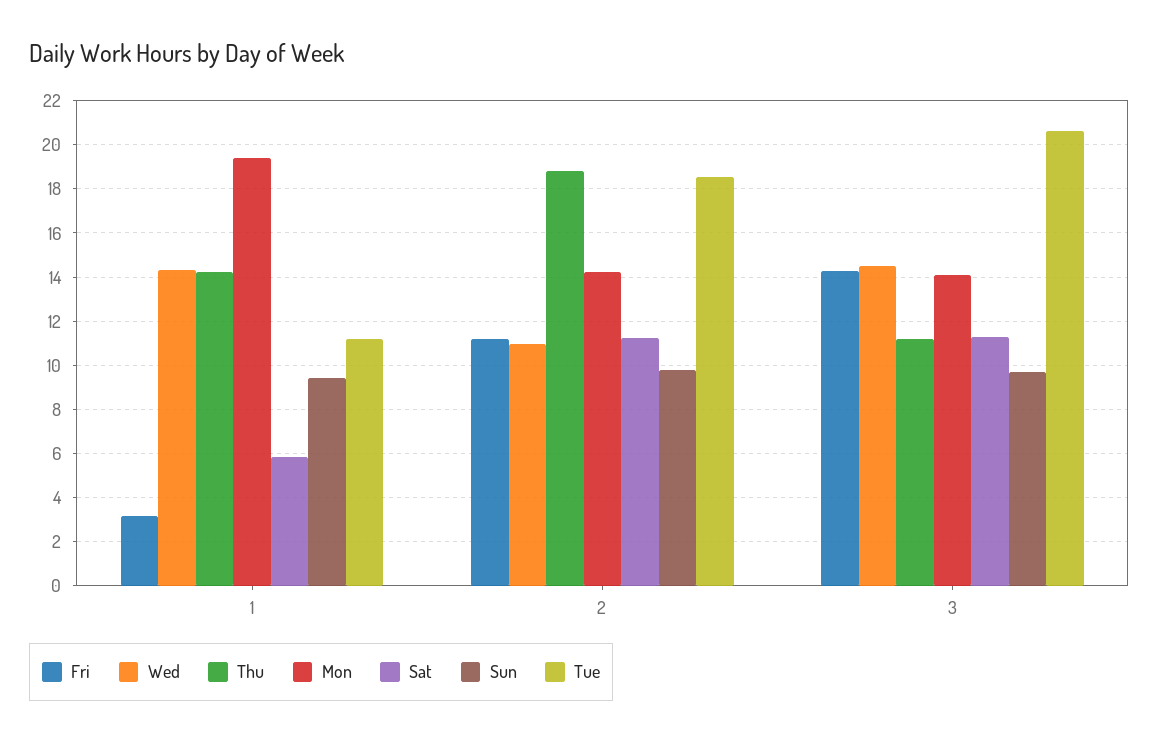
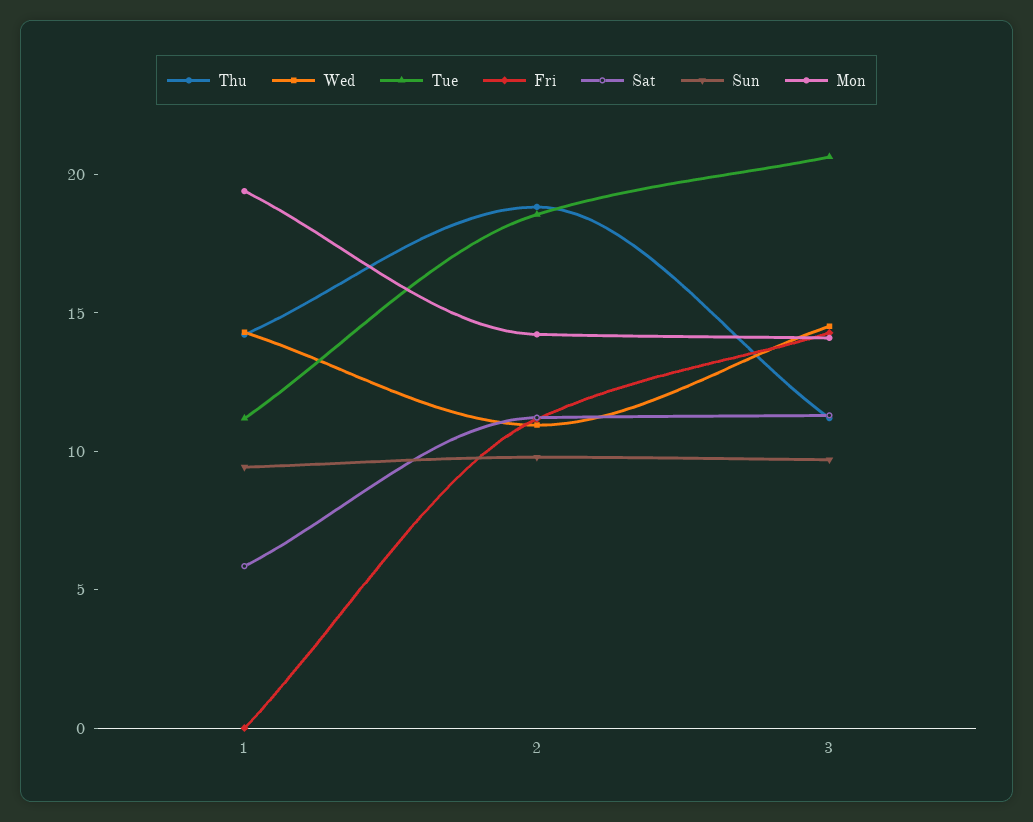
  {
    "Fri": {
-     "1": 3,
+     "1": 0,
      "2": 11,
      "3": 14.5
    },
    "Wed": {
      "1": 14.5,
      "2": 11,
      "3": 14.5
    },
    "Thu": {
      "1": 14,
      "2": 19,
      "3": 11
    },
    "Mon": {
      "1": 19.5,
      "2": 14,
      "3": 14
    },
    "Sat": {
      "1": 6,
      "2": 11,
      "3": 11.5
    },
    "Sun": {
      "1": 9.5,
      "2": 10,
      "3": 9.5
    },
    "Tue": {
      "1": 11,
      "2": 18.5,
      "3": 20.5
    }
  }

